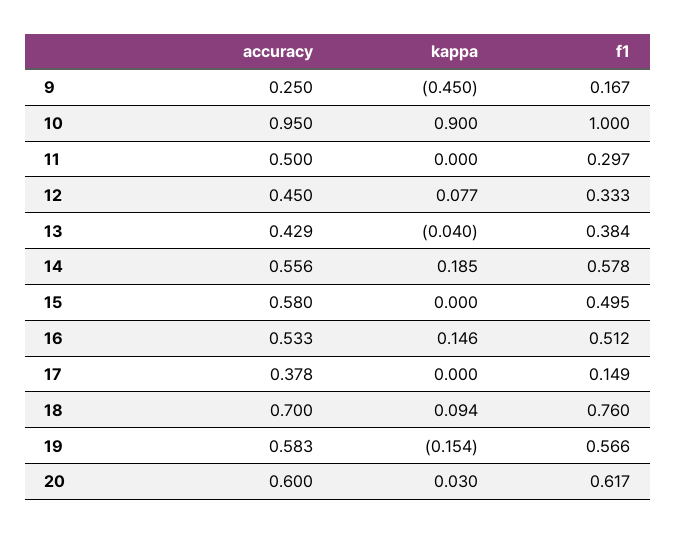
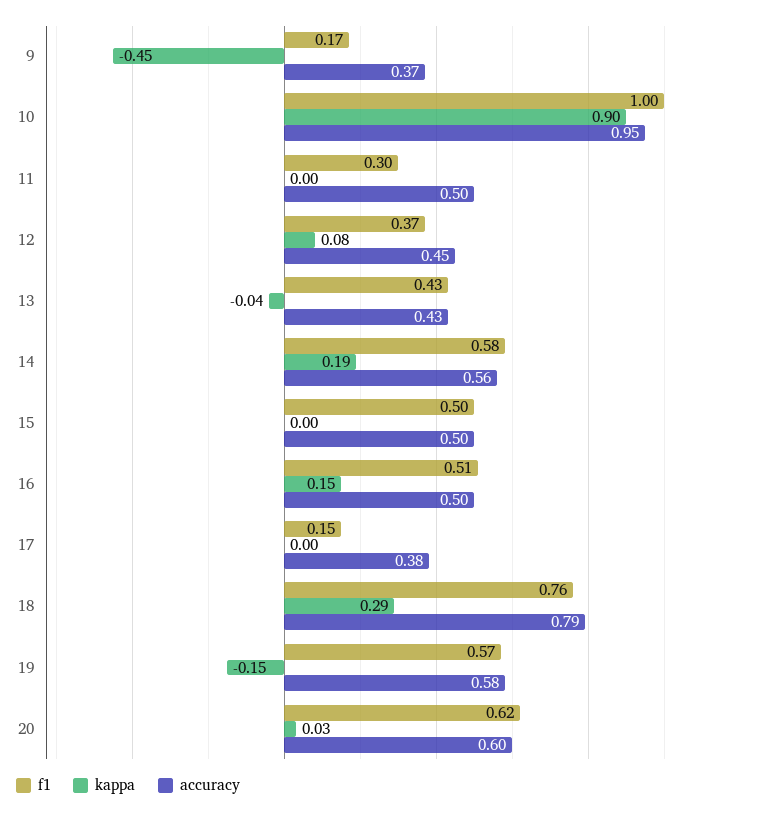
  {
    "accuracy": {
-     "9": 0.25,
+     "9": 0.37,
      "10": 0.95,
      "11": 0.5,
      "12": 0.45,
      "13": 0.429,
      "14": 0.556,
-     "15": 0.58,
+     "15": 0.5,
-     "16": 0.533,
+     "16": 0.5,
      "17": 0.378,
-     "18": 0.7,
+     "18": 0.79,
      "19": 0.583,
      "20": 0.6
    },
    "kappa": {
      "9": -0.45,
      "10": 0.9,
      "11": 0,
      "12": 0.077,
      "13": -0.04,
      "14": 0.185,
      "15": 0,
      "16": 0.146,
      "17": 0,
-     "18": 0.094,
+     "18": 0.29,
      "19": -0.154,
      "20": 0.03
    },
    "f1": {
      "9": 0.167,
      "10": 1,
      "11": 0.297,
-     "12": 0.333,
+     "12": 0.37,
-     "13": 0.384,
+     "13": 0.43,
      "14": 0.578,
      "15": 0.495,
      "16": 0.512,
      "17": 0.149,
      "18": 0.76,
      "19": 0.566,
      "20": 0.617
    }
  }

